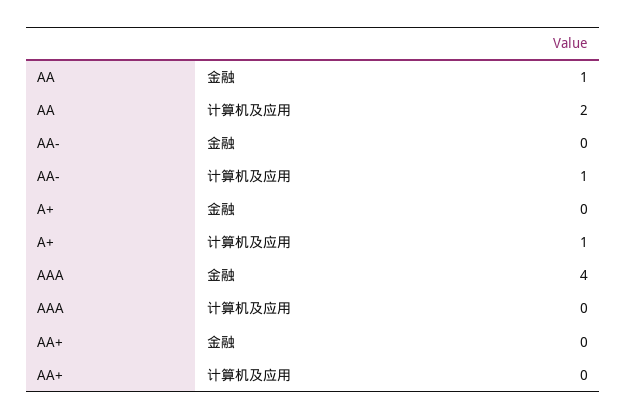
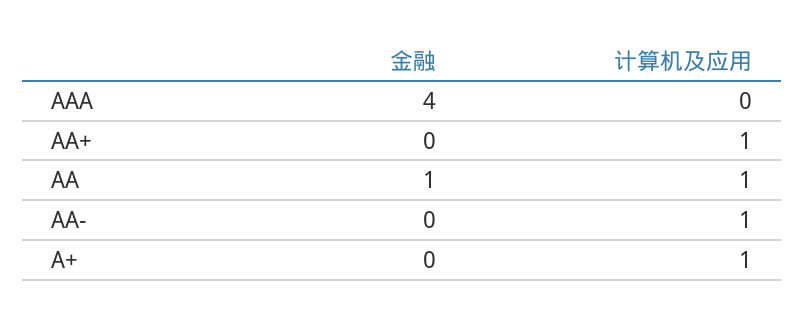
  {
    "AA": {
      "金融": 1,
-     "计算机及应用": 2
+     "计算机及应用": 1
    },
    "AA-": {
      "金融": 0,
      "计算机及应用": 1
    },
    "A+": {
      "金融": 0,
      "计算机及应用": 1
    },
    "AAA": {
      "金融": 4,
      "计算机及应用": 0
    },
    "AA+": {
      "金融": 0,
-     "计算机及应用": 0
+     "计算机及应用": 1
    }
  }

